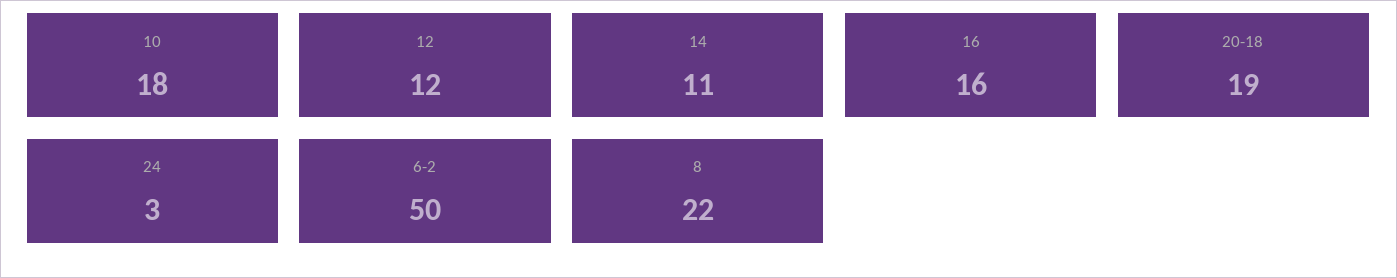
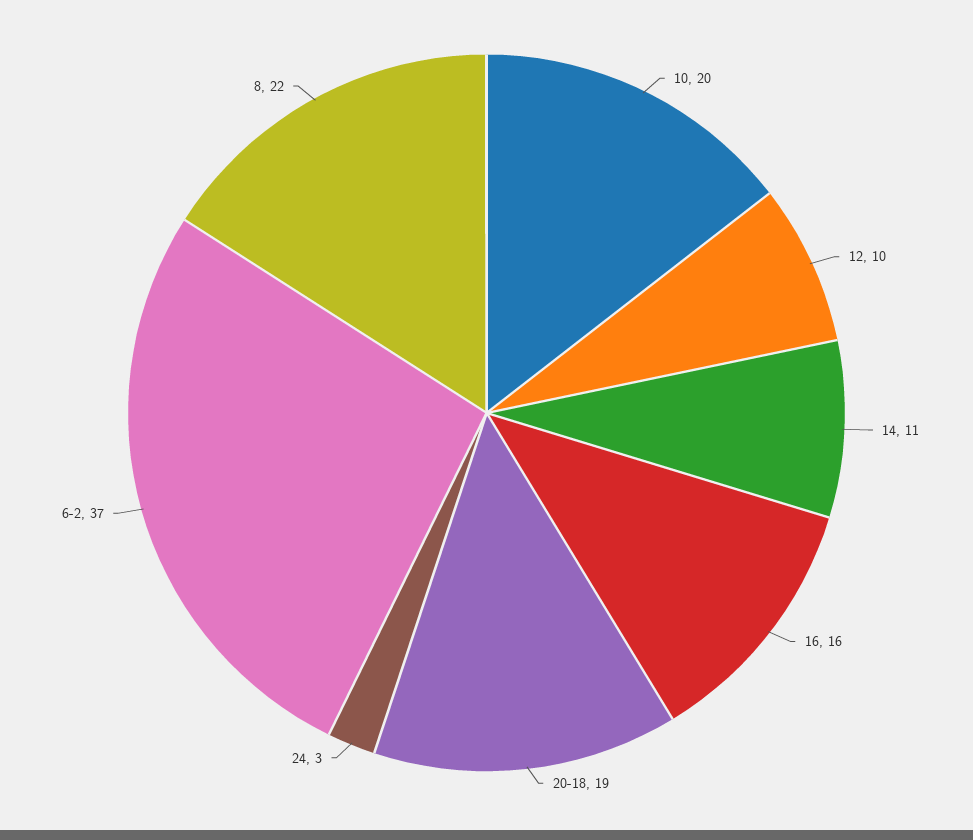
  {
-   "10": 18,
+   "10": 20,
-   "12": 12,
+   "12": 10,
    "14": 11,
    "16": 16,
    "20-18": 19,
    "24": 3,
-   "6-2": 50,
+   "6-2": 37,
    "8": 22
  }

